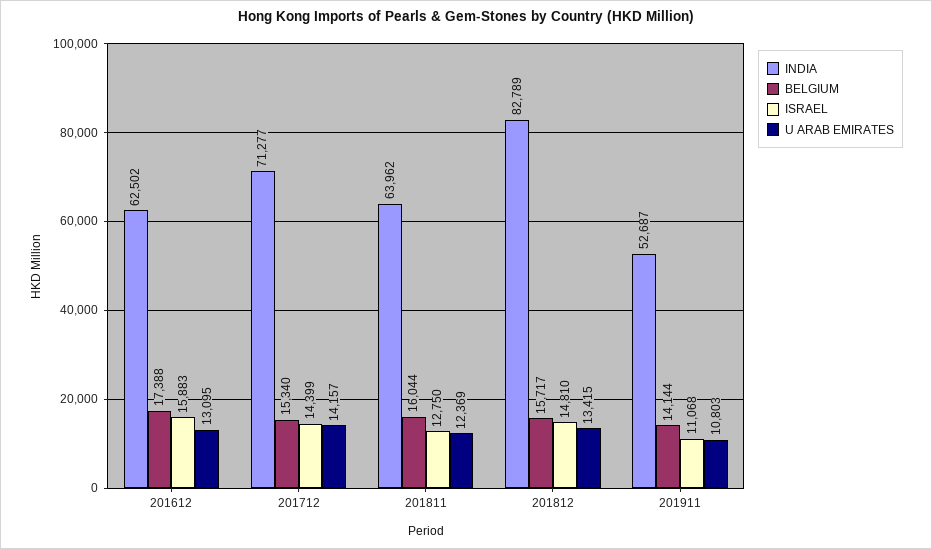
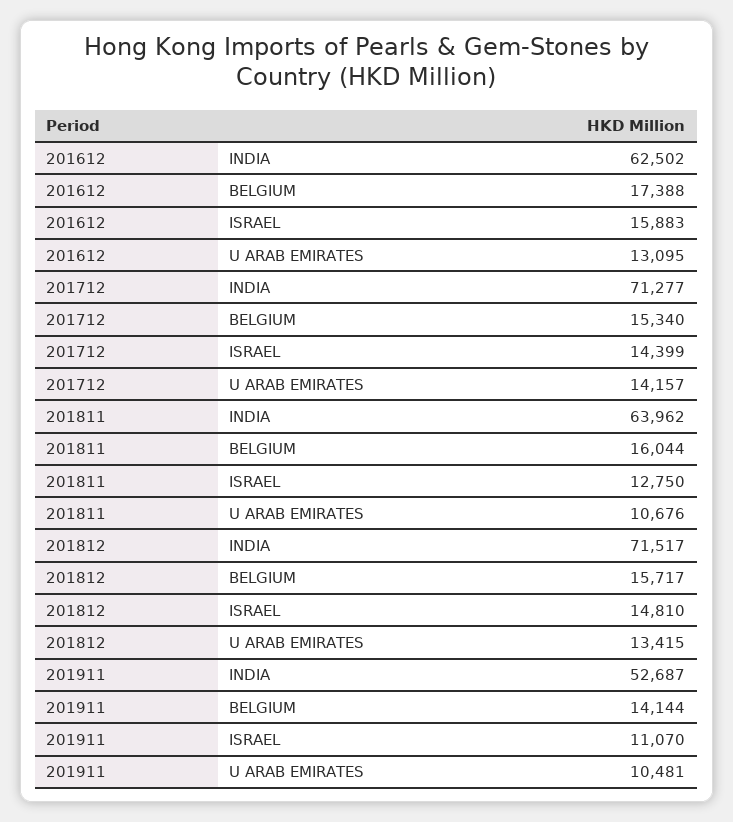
  {
    "INDIA": {
      "201612": 62502,
      "201712": 71277,
      "201811": 63962,
-     "201812": 82789,
+     "201812": 71517,
      "201911": 52687
    },
    "BELGIUM": {
      "201612": 17388,
      "201712": 15340,
      "201811": 16044,
      "201812": 15717,
      "201911": 14144
    },
    "ISRAEL": {
      "201612": 15883,
      "201712": 14399,
      "201811": 12750,
      "201812": 14810,
-     "201911": 11068
+     "201911": 11070
    },
    "U ARAB EMIRATES": {
      "201612": 13095,
      "201712": 14157,
-     "201811": 12369,
+     "201811": 10676,
      "201812": 13415,
-     "201911": 10803
+     "201911": 10481
    }
  }

